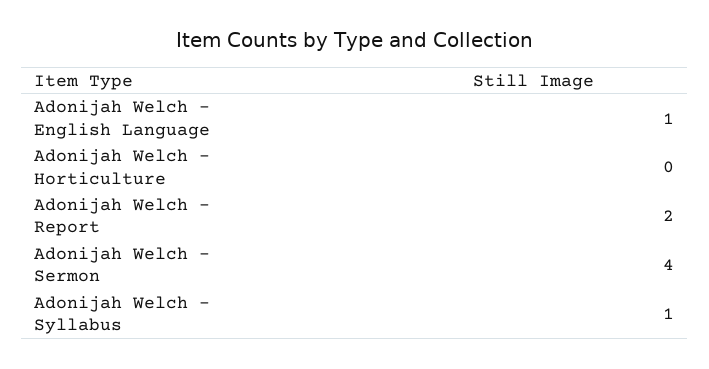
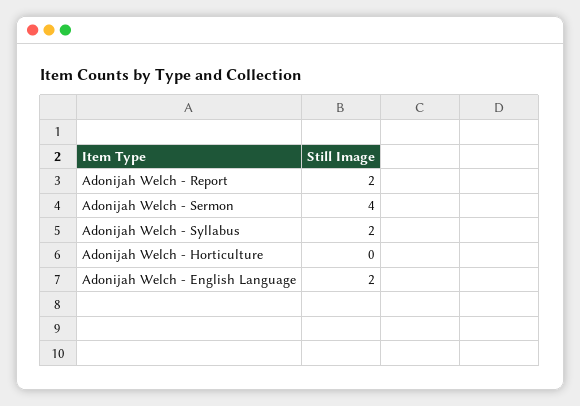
  {
-   "Adonijah Welch - English Language": 1,
+   "Adonijah Welch - English Language": 2,
    "Adonijah Welch - Horticulture": 0,
    "Adonijah Welch - Report": 2,
    "Adonijah Welch - Sermon": 4,
-   "Adonijah Welch - Syllabus": 1
+   "Adonijah Welch - Syllabus": 2
  }

